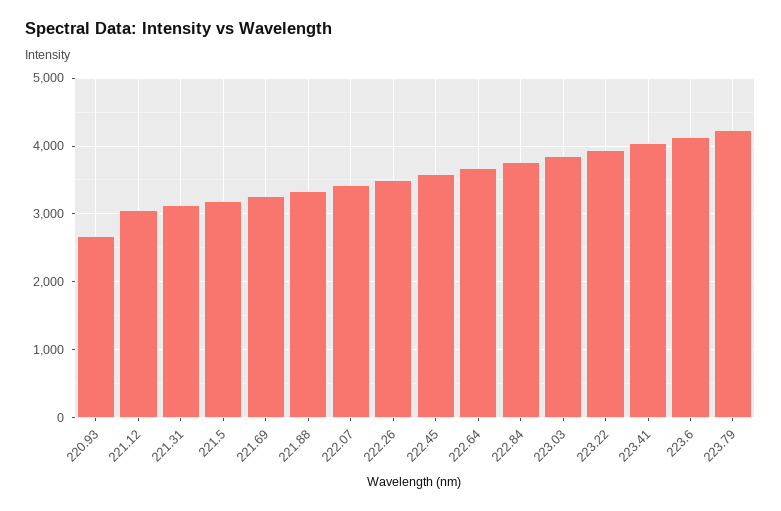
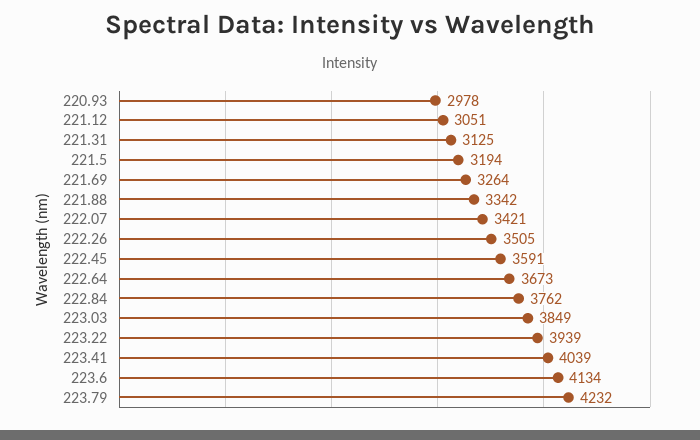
  {
-   "220.93": 2700,
+   "220.93": 2978,
    "221.12": 3051,
    "221.31": 3125,
    "221.5": 3194,
    "221.69": 3264,
    "221.88": 3342,
    "222.07": 3421,
    "222.26": 3505,
    "222.45": 3591,
    "222.64": 3673,
    "222.84": 3762,
    "223.03": 3849,
    "223.22": 3939,
    "223.41": 4039,
    "223.6": 4134,
    "223.79": 4232
  }

